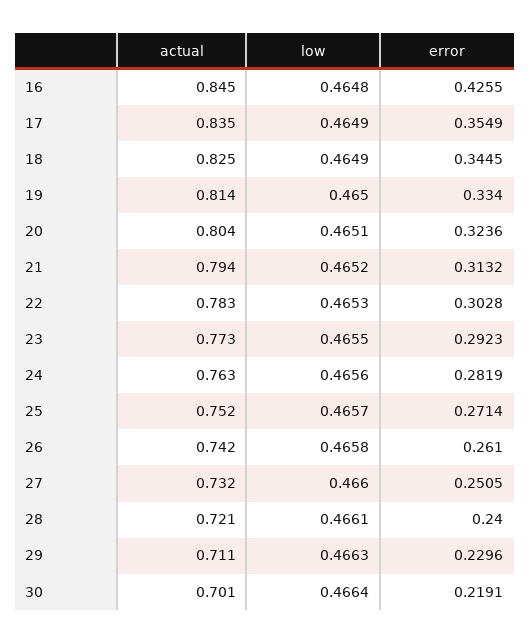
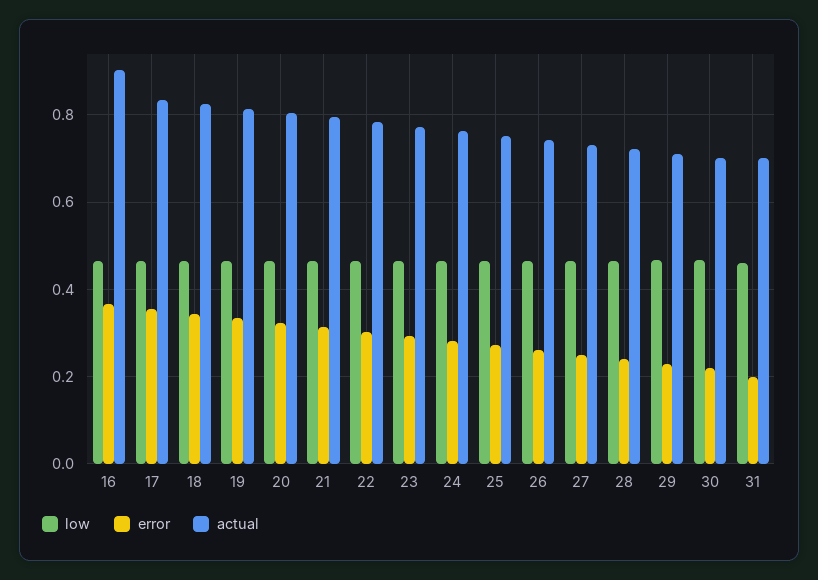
  {
    "actual": {
-     "16": 0.845,
+     "16": 0.9,
      "17": 0.835,
      "18": 0.825,
      "19": 0.814,
      "20": 0.804,
      "21": 0.794,
      "22": 0.783,
      "23": 0.773,
      "24": 0.763,
      "25": 0.752,
      "26": 0.742,
      "27": 0.732,
      "28": 0.721,
      "29": 0.711,
-     "30": 0.701
+     "30": 0.701,
+     "31": 0.7
    },
    "low": {
      "16": 0.4648,
      "17": 0.4649,
      "18": 0.4649,
      "19": 0.465,
      "20": 0.4651,
      "21": 0.4652,
      "22": 0.4653,
      "23": 0.4655,
      "24": 0.4656,
      "25": 0.4657,
      "26": 0.4658,
      "27": 0.466,
      "28": 0.4661,
      "29": 0.4663,
-     "30": 0.4664
+     "30": 0.4664,
+     "31": 0.46
    },
    "error": {
-     "16": 0.4255,
+     "16": 0.36,
      "17": 0.3549,
      "18": 0.3445,
      "19": 0.334,
      "20": 0.3236,
      "21": 0.3132,
      "22": 0.3028,
      "23": 0.2923,
      "24": 0.2819,
      "25": 0.2714,
      "26": 0.261,
      "27": 0.2505,
      "28": 0.24,
      "29": 0.2296,
-     "30": 0.2191
+     "30": 0.2191,
+     "31": 0.2
    }
  }

